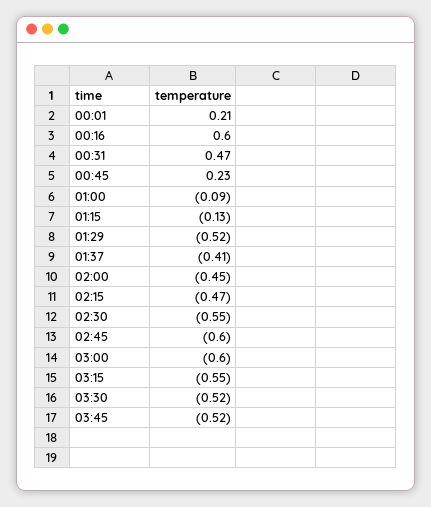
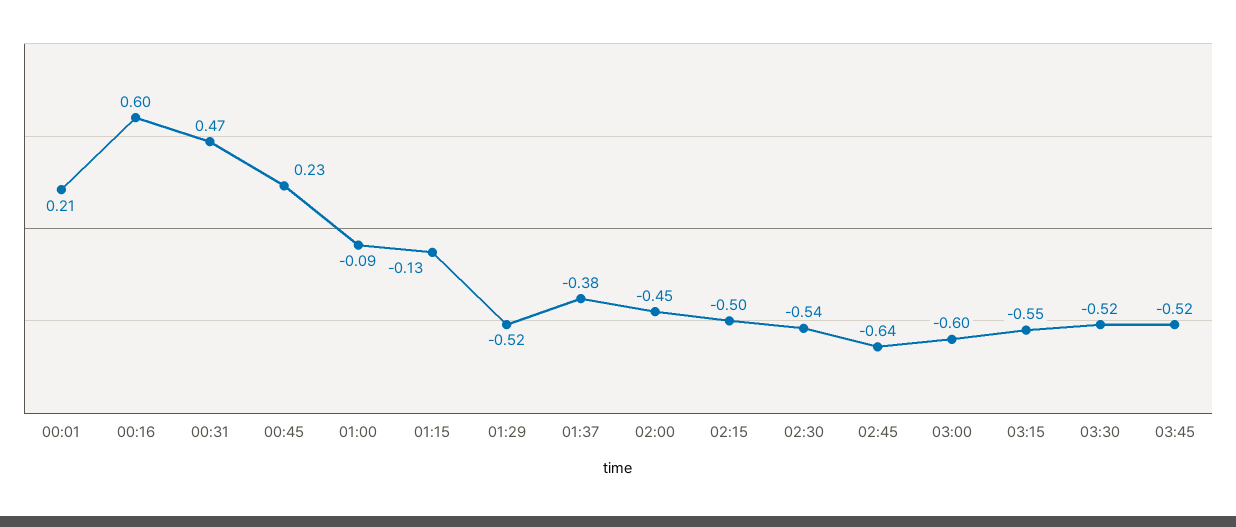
  {
    "00:01": 0.21,
    "00:16": 0.6,
    "00:31": 0.47,
    "00:45": 0.23,
    "01:00": -0.09,
    "01:15": -0.13,
    "01:29": -0.52,
-   "01:37": -0.41,
+   "01:37": -0.38,
    "02:00": -0.45,
-   "02:15": -0.47,
+   "02:15": -0.5,
-   "02:30": -0.55,
+   "02:30": -0.54,
-   "02:45": -0.6,
+   "02:45": -0.64,
    "03:00": -0.6,
    "03:15": -0.55,
    "03:30": -0.52,
    "03:45": -0.52
  }

